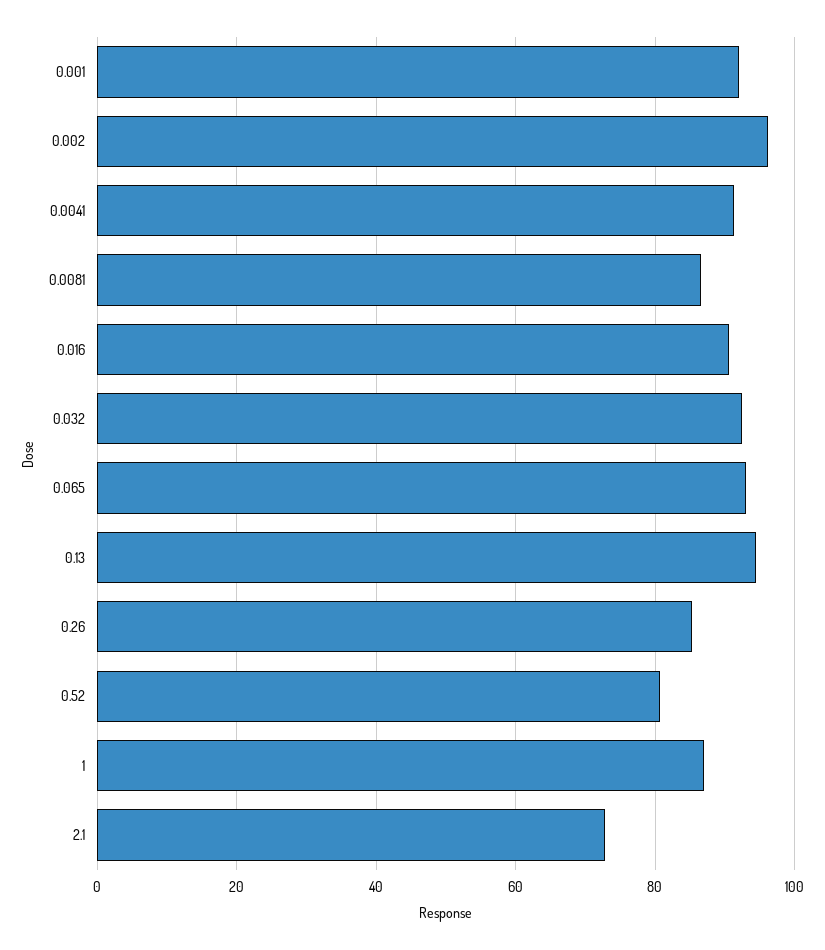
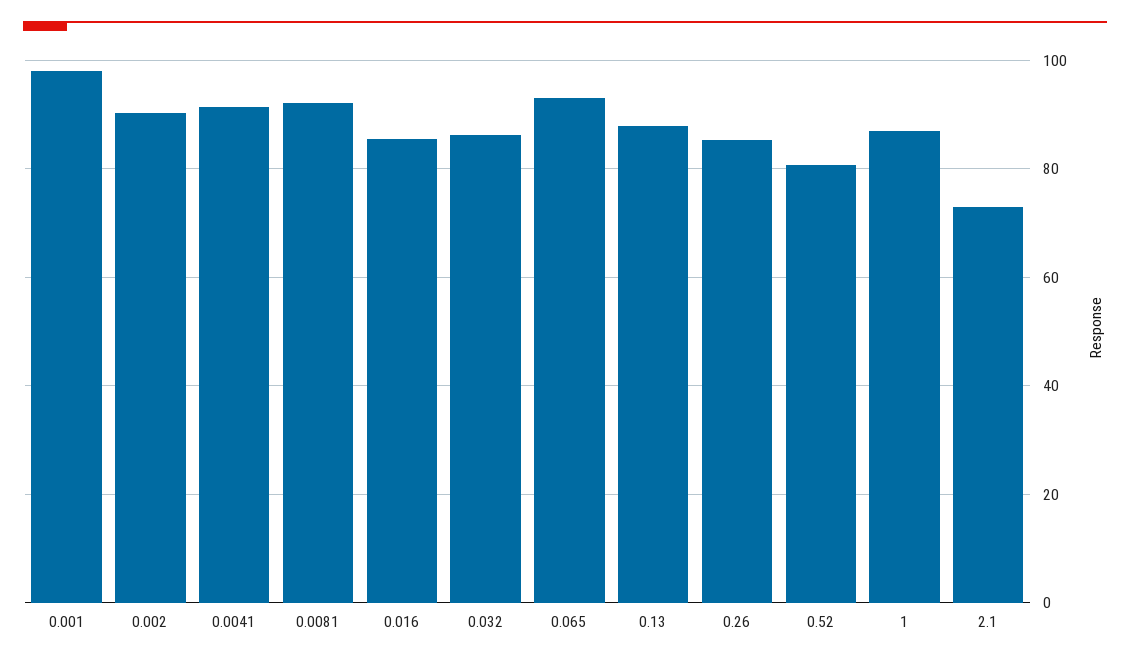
  {
-   "0.001": 92,
+   "0.001": 98,
-   "0.002": 96,
+   "0.002": 90,
    "0.0041": 92,
-   "0.0081": 86,
+   "0.0081": 92,
-   "0.016": 90,
+   "0.016": 86,
-   "0.032": 92,
+   "0.032": 86,
    "0.065": 94,
-   "0.13": 94,
+   "0.13": 88,
    "0.26": 86,
    "0.52": 80,
    "1": 88,
    "2.1": 72
  }

